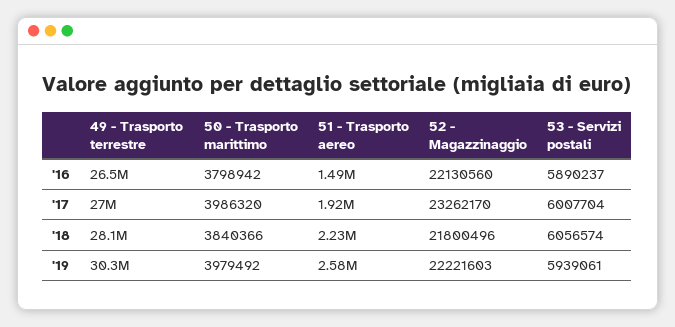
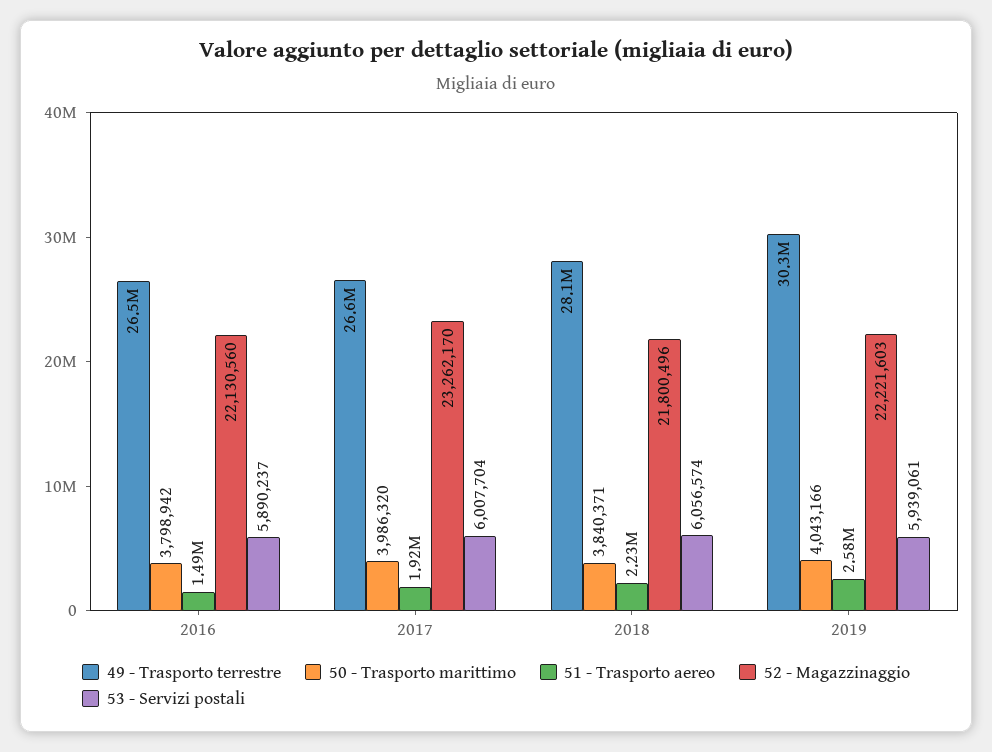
  {
    "49 - Trasporto terrestre": {
      "'16": 26500000,
-     "'17": 27000000,
+     "'17": 26600000,
      "'18": 28100000,
      "'19": 30300000
    },
    "50 - Trasporto marittimo": {
      "'16": 3798942,
      "'17": 3986320,
-     "'18": 3840366,
+     "'18": 3840371,
-     "'19": 3979492
+     "'19": 4043166
    },
    "51 - Trasporto aereo": {
      "'16": 1490000,
      "'17": 1920000,
      "'18": 2230000,
      "'19": 2580000
    },
    "52 - Magazzinaggio": {
      "'16": 22130560,
      "'17": 23262170,
      "'18": 21800496,
      "'19": 22221603
    },
    "53 - Servizi postali": {
      "'16": 5890237,
      "'17": 6007704,
      "'18": 6056574,
      "'19": 5939061
    }
  }

